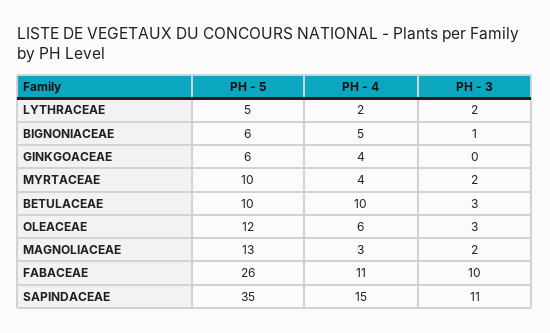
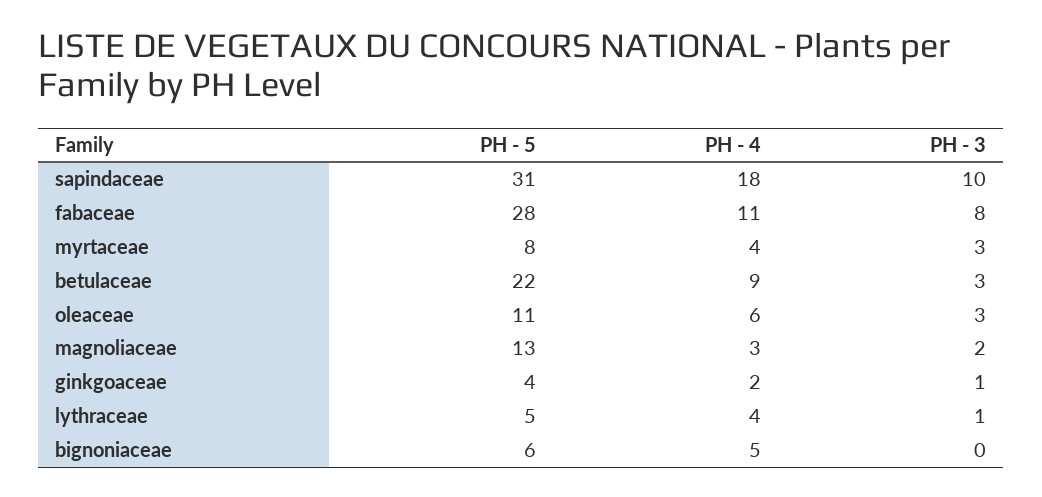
  {
    "PH - 5": {
      "LYTHRACEAE": 5,
      "BIGNONIACEAE": 6,
-     "GINKGOACEAE": 6,
+     "GINKGOACEAE": 4,
-     "MYRTACEAE": 10,
+     "MYRTACEAE": 8,
-     "BETULACEAE": 10,
+     "BETULACEAE": 22,
-     "OLEACEAE": 12,
+     "OLEACEAE": 11,
      "MAGNOLIACEAE": 13,
-     "FABACEAE": 26,
+     "FABACEAE": 28,
-     "SAPINDACEAE": 35
+     "SAPINDACEAE": 31
    },
    "PH - 4": {
-     "LYTHRACEAE": 2,
+     "LYTHRACEAE": 4,
      "BIGNONIACEAE": 5,
-     "GINKGOACEAE": 4,
+     "GINKGOACEAE": 2,
      "MYRTACEAE": 4,
-     "BETULACEAE": 10,
+     "BETULACEAE": 9,
      "OLEACEAE": 6,
      "MAGNOLIACEAE": 3,
      "FABACEAE": 11,
-     "SAPINDACEAE": 15
+     "SAPINDACEAE": 18
    },
    "PH - 3": {
-     "LYTHRACEAE": 2,
+     "LYTHRACEAE": 1,
-     "BIGNONIACEAE": 1,
+     "BIGNONIACEAE": 0,
-     "GINKGOACEAE": 0,
+     "GINKGOACEAE": 1,
-     "MYRTACEAE": 2,
+     "MYRTACEAE": 3,
      "BETULACEAE": 3,
      "OLEACEAE": 3,
      "MAGNOLIACEAE": 2,
-     "FABACEAE": 10,
+     "FABACEAE": 8,
-     "SAPINDACEAE": 11
+     "SAPINDACEAE": 10
    }
  }

